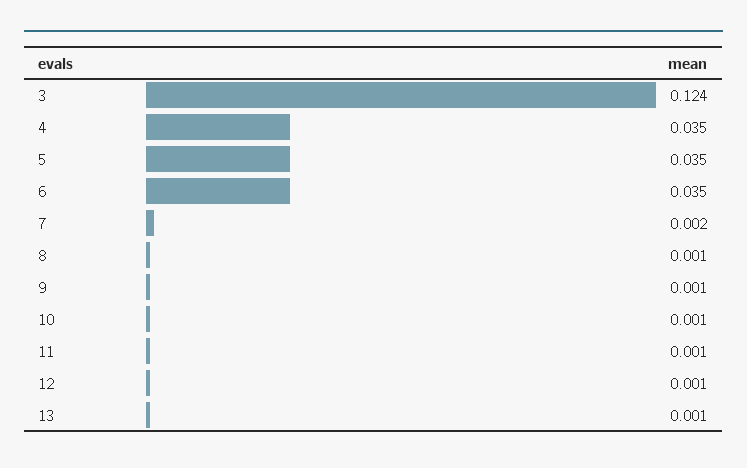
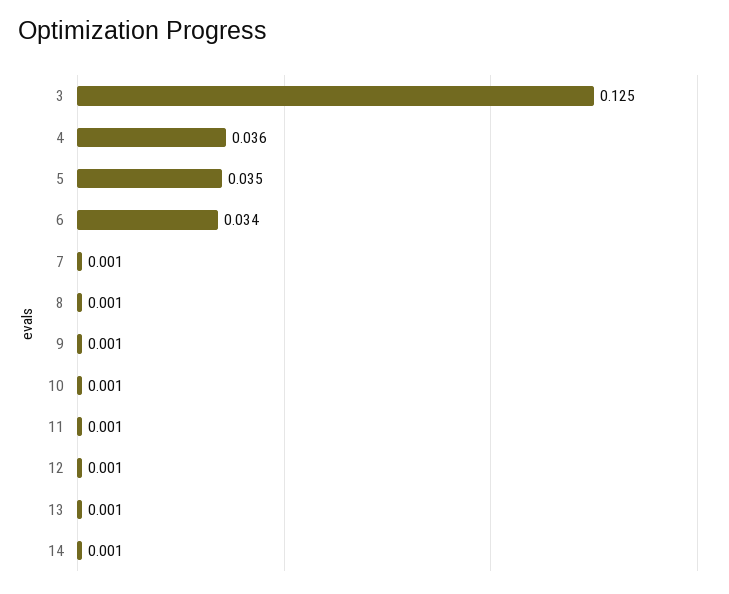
  {
-   "3": 0.124,
+   "3": 0.125,
-   "4": 0.035,
+   "4": 0.036,
    "5": 0.035,
-   "6": 0.035,
+   "6": 0.034,
-   "7": 0.002,
+   "7": 0.001,
    "8": 0.001,
    "9": 0.001,
    "10": 0.001,
    "11": 0.001,
    "12": 0.001,
-   "13": 0.001
+   "13": 0.001,
+   "14": 0.001
  }

